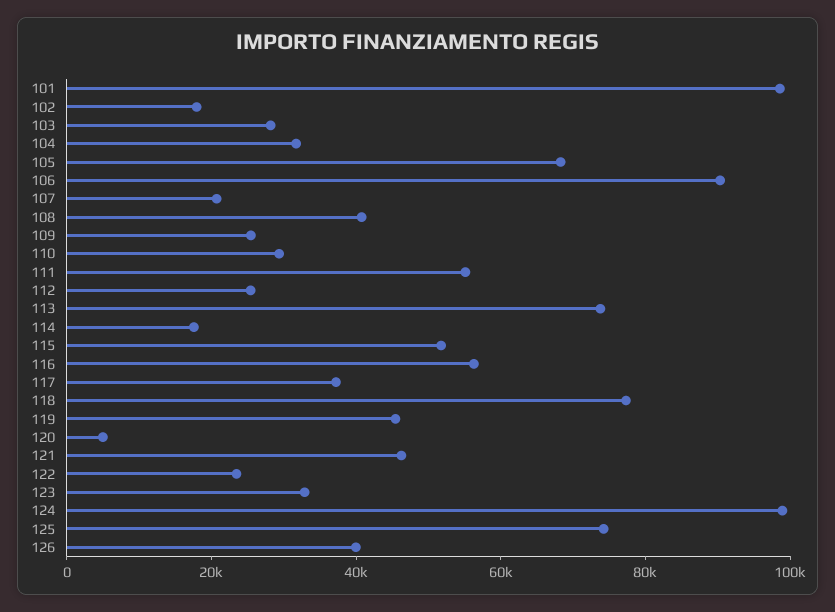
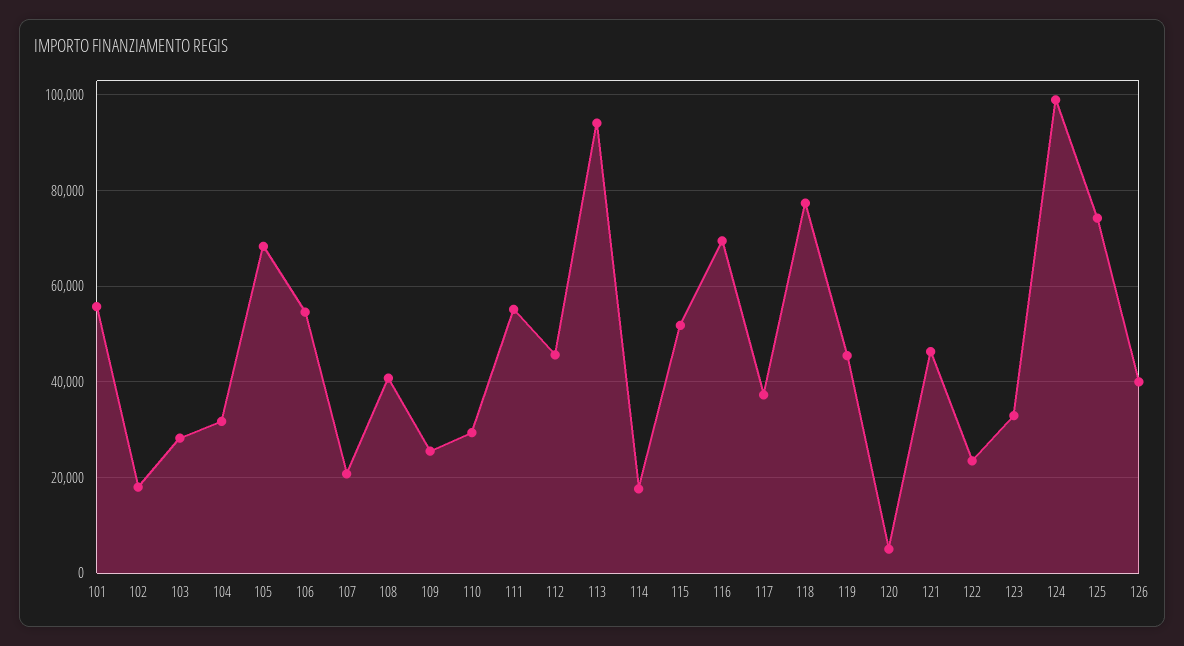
  {
-   "101": 100000,
+   "101": 56000,
    "102": 18000,
    "103": 28000,
    "104": 32000,
    "105": 68000,
-   "106": 90000,
+   "106": 54000,
    "107": 20000,
    "108": 40000,
    "109": 26000,
    "110": 30000,
    "111": 56000,
-   "112": 25000,
+   "112": 46000,
-   "113": 75000,
+   "113": 94000,
    "114": 18000,
    "115": 52000,
-   "116": 55000,
+   "116": 70000,
    "117": 38000,
    "118": 78000,
    "119": 46000,
    "120": 6000,
    "121": 46000,
    "122": 24000,
    "123": 32000,
    "124": 98000,
    "125": 74000,
    "126": 40000
  }

